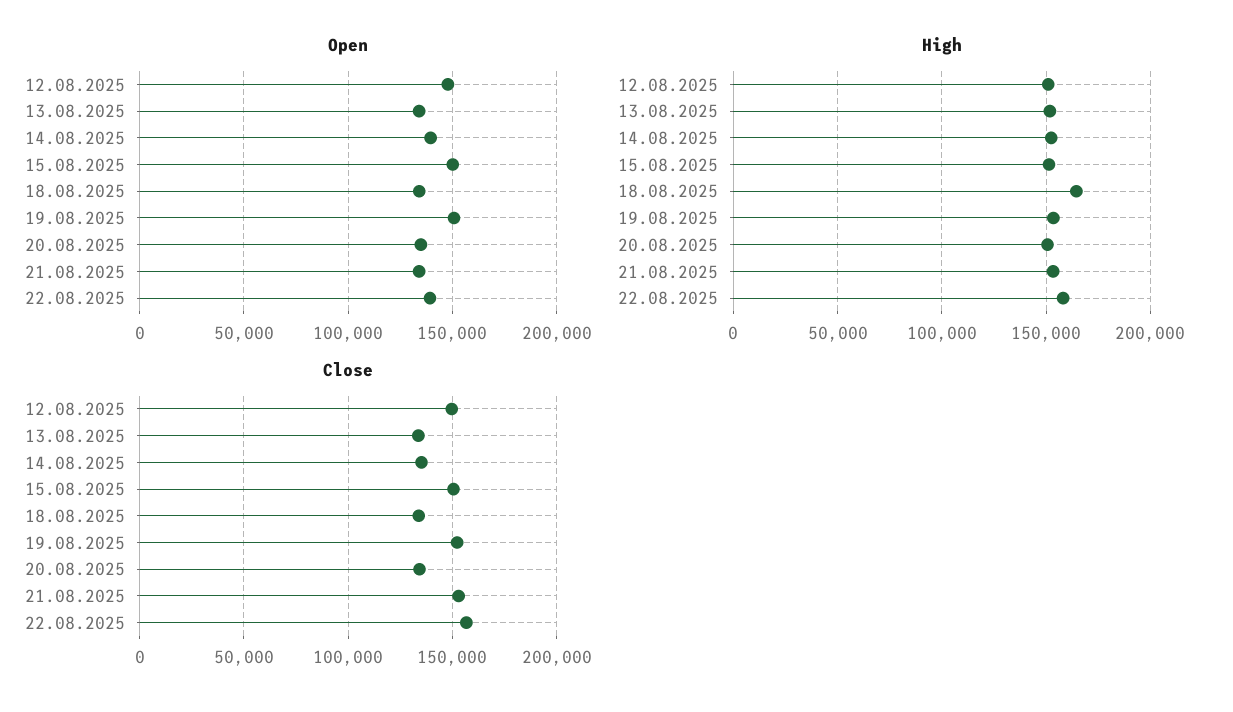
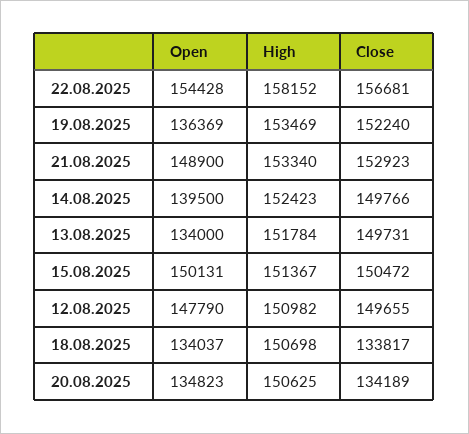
  {
    "Open": {
      "12.08.2025": 147790,
      "13.08.2025": 134000,
      "14.08.2025": 139500,
      "15.08.2025": 150131,
      "18.08.2025": 134037,
-     "19.08.2025": 150000,
+     "19.08.2025": 136369,
      "20.08.2025": 134823,
-     "21.08.2025": 135000,
+     "21.08.2025": 148900,
-     "22.08.2025": 140000
+     "22.08.2025": 154428
    },
    "High": {
      "12.08.2025": 150982,
      "13.08.2025": 151784,
      "14.08.2025": 152423,
      "15.08.2025": 151367,
-     "18.08.2025": 165000,
+     "18.08.2025": 150698,
      "19.08.2025": 153469,
      "20.08.2025": 150625,
      "21.08.2025": 153340,
      "22.08.2025": 158152
    },
    "Close": {
      "12.08.2025": 149655,
-     "13.08.2025": 135000,
+     "13.08.2025": 149731,
-     "14.08.2025": 135000,
+     "14.08.2025": 149766,
      "15.08.2025": 150472,
      "18.08.2025": 133817,
      "19.08.2025": 152240,
      "20.08.2025": 134189,
      "21.08.2025": 152923,
      "22.08.2025": 156681
    }
  }

